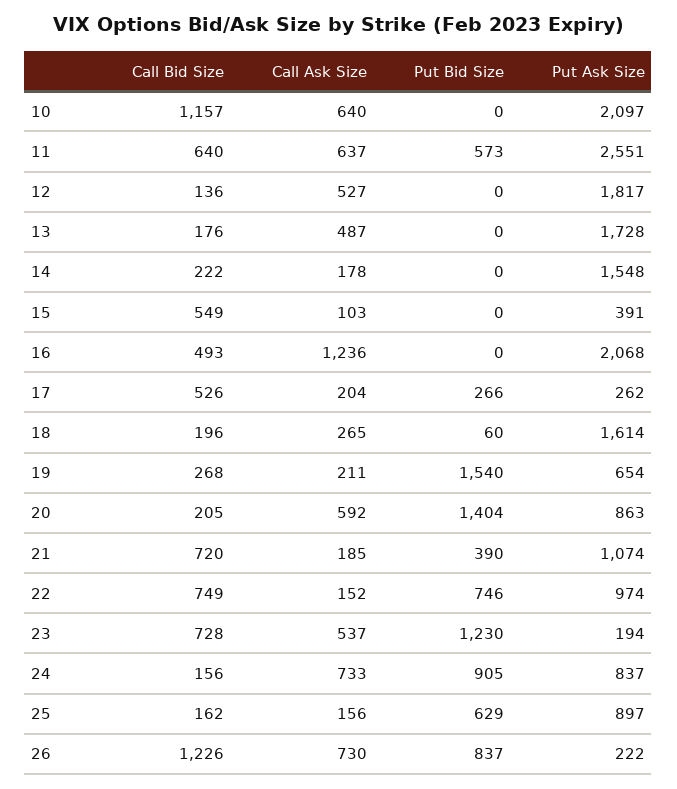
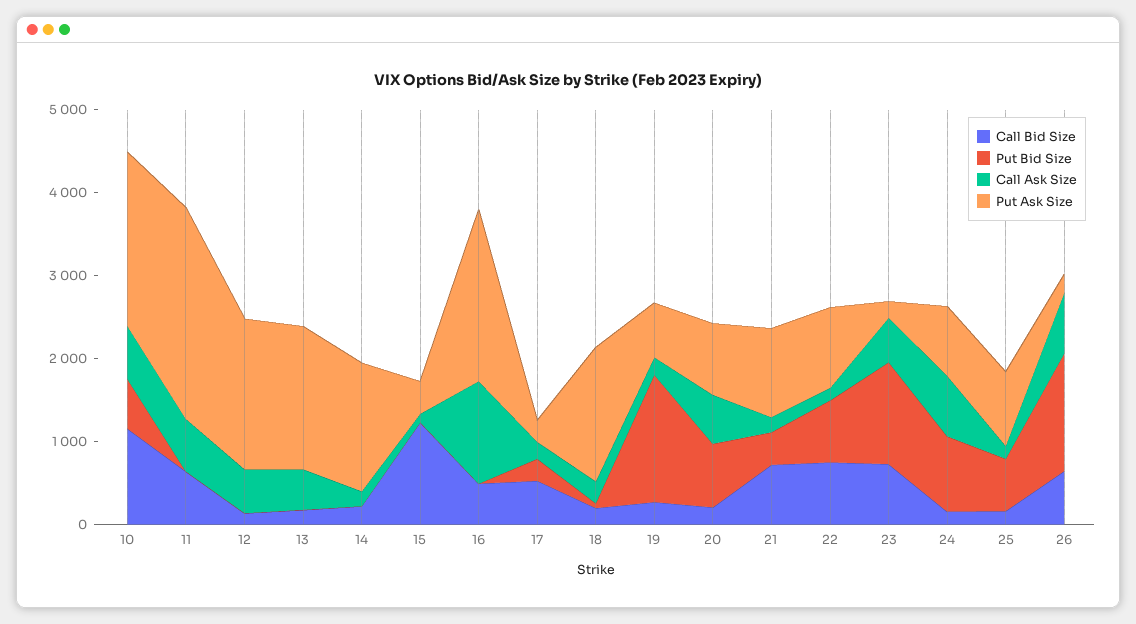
  {
    "Call Bid Size": {
      "10": 1157,
      "11": 640,
      "12": 136,
      "13": 176,
      "14": 222,
-     "15": 549,
+     "15": 1200,
      "16": 493,
      "17": 526,
      "18": 196,
      "19": 268,
      "20": 205,
      "21": 720,
      "22": 749,
      "23": 728,
      "24": 156,
      "25": 162,
-     "26": 1226
+     "26": 600
    },
    "Call Ask Size": {
      "10": 640,
      "11": 637,
      "12": 527,
      "13": 487,
      "14": 178,
      "15": 103,
      "16": 1236,
      "17": 204,
      "18": 265,
      "19": 211,
      "20": 592,
      "21": 185,
      "22": 152,
      "23": 537,
      "24": 733,
      "25": 156,
      "26": 730
    },
    "Put Bid Size": {
-     "10": 0,
+     "10": 600,
-     "11": 573,
+     "11": 0,
      "12": 0,
      "13": 0,
      "14": 0,
      "15": 0,
      "16": 0,
      "17": 266,
      "18": 60,
      "19": 1540,
-     "20": 1404,
+     "20": 800,
      "21": 390,
      "22": 746,
      "23": 1230,
      "24": 905,
      "25": 629,
-     "26": 837
+     "26": 1400
    },
    "Put Ask Size": {
      "10": 2097,
      "11": 2551,
      "12": 1817,
      "13": 1728,
      "14": 1548,
      "15": 391,
      "16": 2068,
      "17": 262,
      "18": 1614,
      "19": 654,
      "20": 863,
      "21": 1074,
      "22": 974,
      "23": 194,
      "24": 837,
      "25": 897,
      "26": 222
    }
  }

